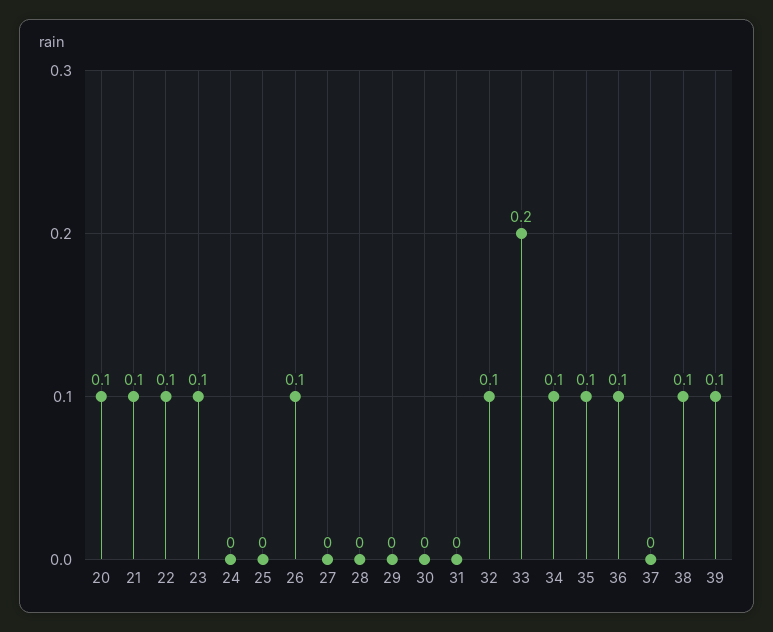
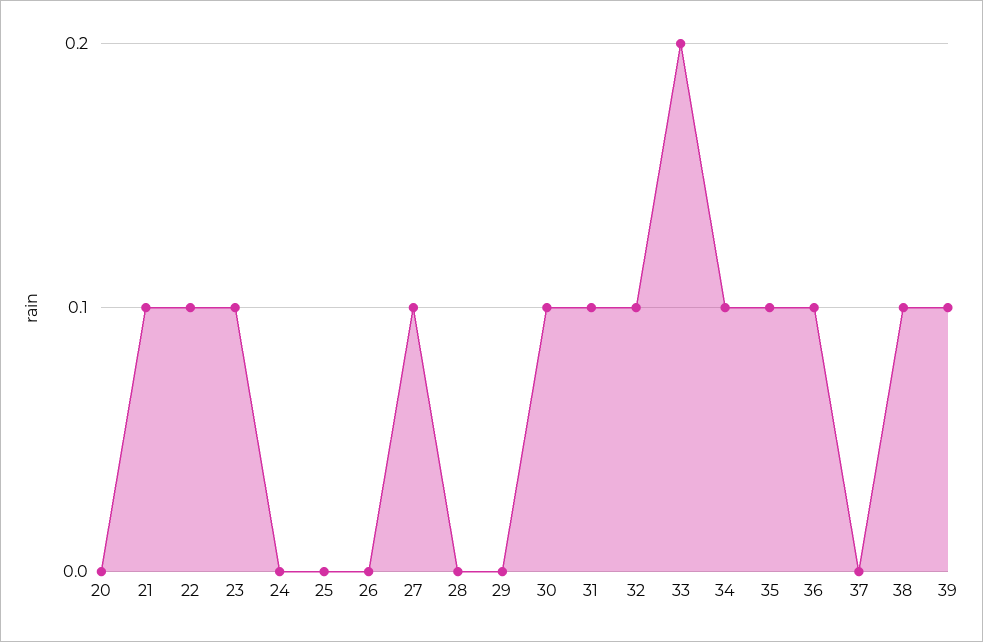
  {
-   "20": 0.1,
+   "20": 0,
    "21": 0.1,
    "22": 0.1,
    "23": 0.1,
    "24": 0,
    "25": 0,
-   "26": 0.1,
+   "26": 0,
-   "27": 0,
+   "27": 0.1,
    "28": 0,
    "29": 0,
-   "30": 0,
+   "30": 0.1,
-   "31": 0,
+   "31": 0.1,
    "32": 0.1,
    "33": 0.2,
    "34": 0.1,
    "35": 0.1,
    "36": 0.1,
    "37": 0,
    "38": 0.1,
    "39": 0.1
  }

